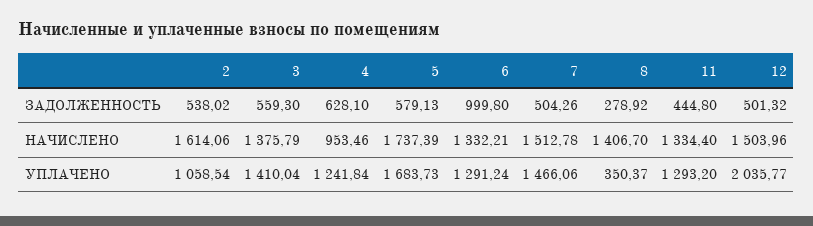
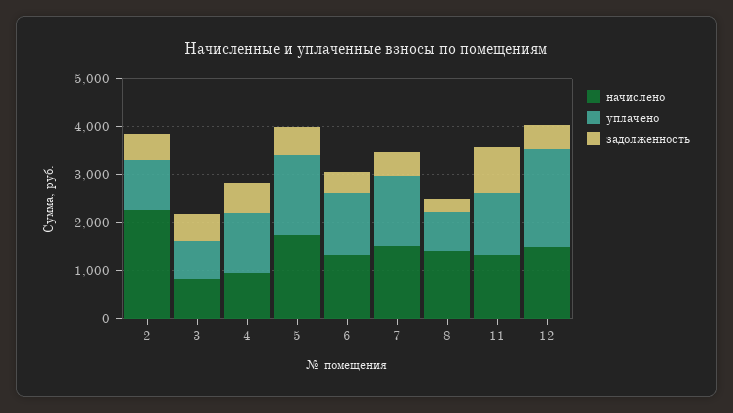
  {
    "ЗАДОЛЖЕННОСТЬ": {
      "2": 538.02,
      "3": 559.3,
      "4": 628.1,
      "5": 579.13,
-     "6": 999.8,
+     "6": 400,
      "7": 504.26,
      "8": 278.92,
-     "11": 444.8,
+     "11": 1000,
      "12": 501.32
    },
    "НАЧИСЛЕНО": {
-     "2": 1614.06,
+     "2": 2200,
-     "3": 1375.79,
+     "3": 800,
      "4": 953.46,
      "5": 1737.39,
      "6": 1332.21,
      "7": 1512.78,
      "8": 1406.7,
      "11": 1334.4,
      "12": 1503.96
    },
    "УПЛАЧЕНО": {
      "2": 1058.54,
-     "3": 1410.04,
+     "3": 800,
      "4": 1241.84,
      "5": 1683.73,
      "6": 1291.24,
      "7": 1466.06,
-     "8": 350.37,
+     "8": 800,
      "11": 1293.2,
      "12": 2035.77
    }
  }

